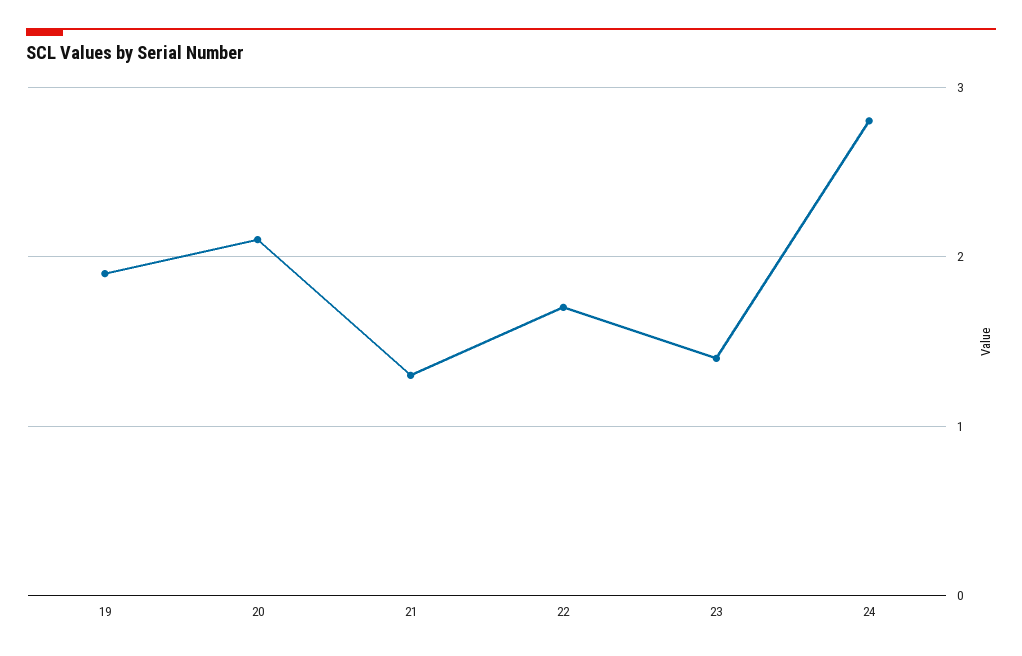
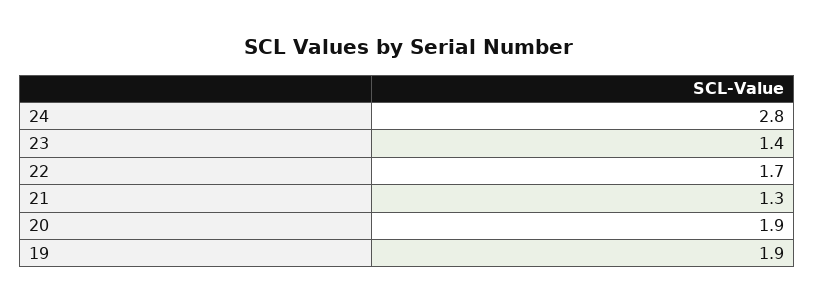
  {
    "19": 1.9,
-   "20": 2.1,
+   "20": 1.9,
    "21": 1.3,
    "22": 1.7,
    "23": 1.4,
    "24": 2.8
  }

